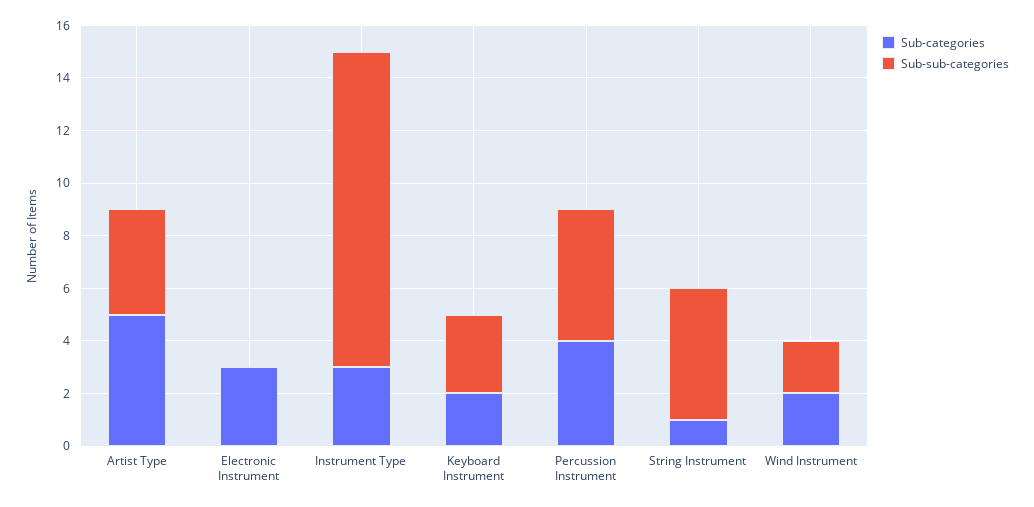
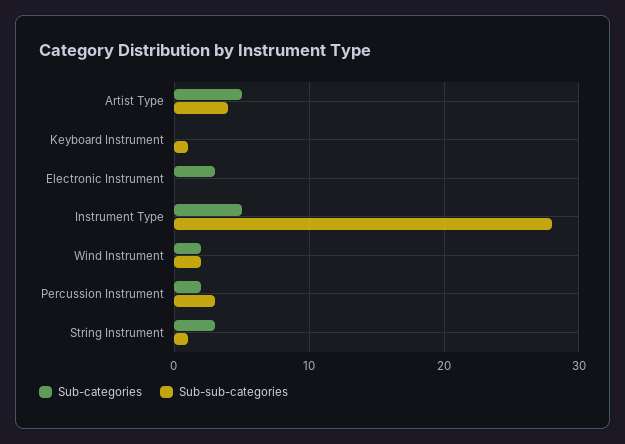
  {
    "Sub-categories": {
      "Artist Type": 5,
      "Electronic Instrument": 3,
-     "Instrument Type": 3,
+     "Instrument Type": 5,
-     "Keyboard Instrument": 2,
+     "Keyboard Instrument": 0,
-     "Percussion Instrument": 4,
+     "Percussion Instrument": 2,
-     "String Instrument": 1,
+     "String Instrument": 3,
      "Wind Instrument": 2
    },
    "Sub-sub-categories": {
      "Artist Type": 4,
      "Electronic Instrument": 0,
-     "Instrument Type": 12,
+     "Instrument Type": 28,
-     "Keyboard Instrument": 3,
+     "Keyboard Instrument": 1,
-     "Percussion Instrument": 5,
+     "Percussion Instrument": 3,
-     "String Instrument": 5,
+     "String Instrument": 1,
      "Wind Instrument": 2
    }
  }

